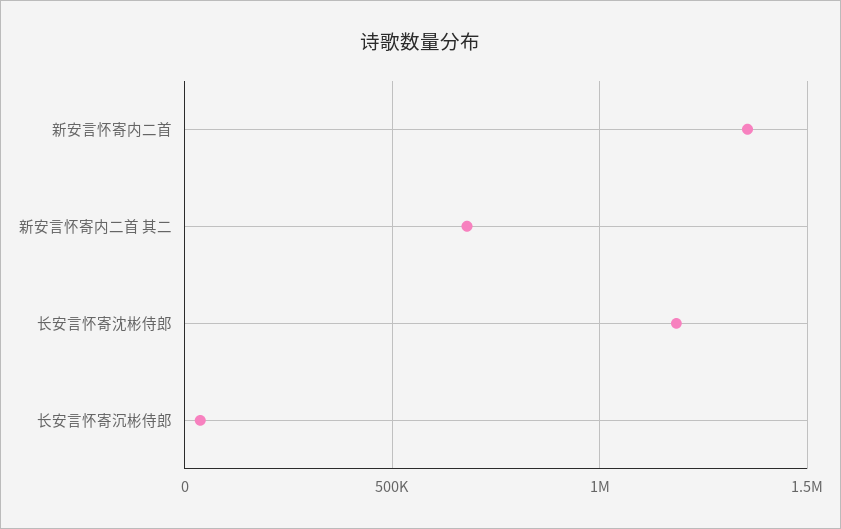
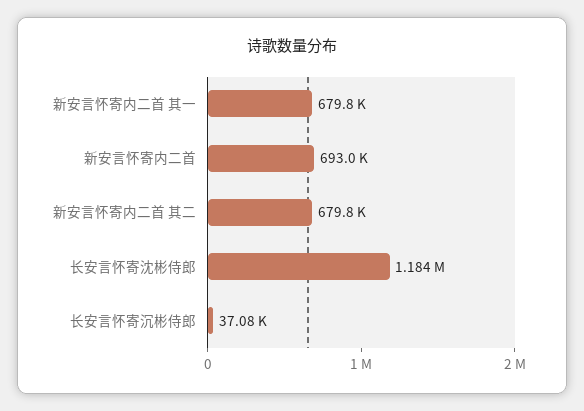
  {
-   "新安言怀寄内二首": 1350000,
+   "新安言怀寄内二首": 693000,
    "新安言怀寄内二首 其二": 679800,
    "长安言怀寄沈彬侍郎": 1184000,
-   "长安言怀寄沉彬侍郎": 37080
+   "长安言怀寄沉彬侍郎": 37080,
+   "新安言怀寄内二首 其一": 679800
  }

